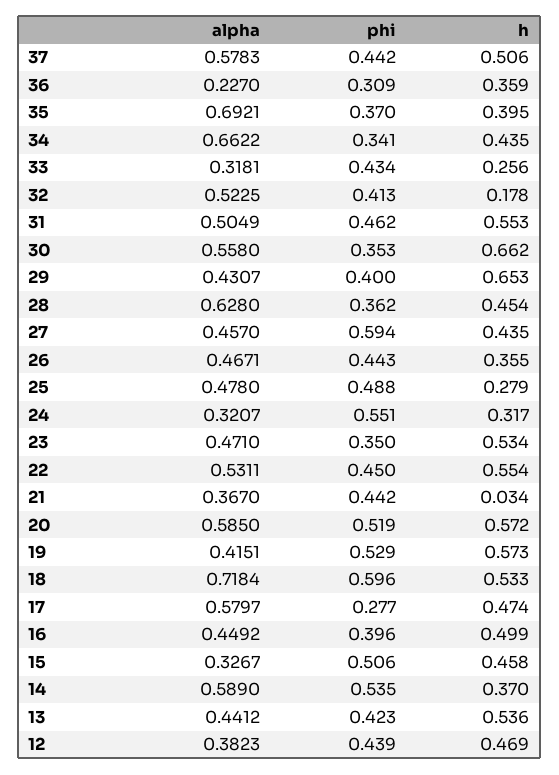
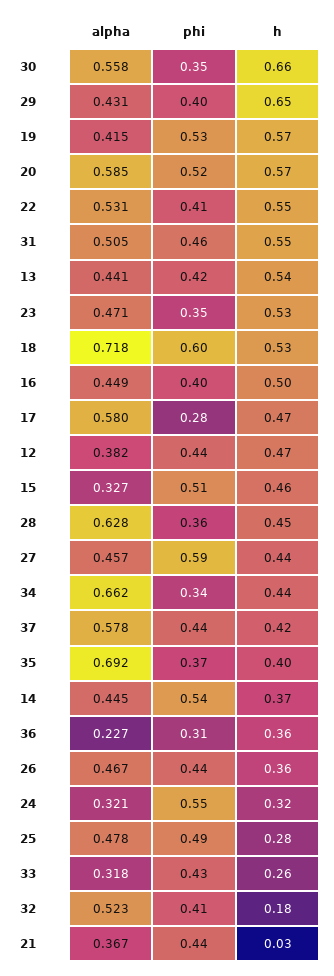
  {
    "alpha": {
      "37": 0.5783,
      "36": 0.227,
      "35": 0.6921,
      "34": 0.6622,
      "33": 0.3181,
      "32": 0.5225,
      "31": 0.5049,
      "30": 0.558,
      "29": 0.4307,
      "28": 0.628,
      "27": 0.457,
      "26": 0.4671,
      "25": 0.478,
      "24": 0.3207,
      "23": 0.471,
      "22": 0.5311,
      "21": 0.367,
      "20": 0.585,
      "19": 0.4151,
      "18": 0.7184,
      "17": 0.5797,
      "16": 0.4492,
      "15": 0.3267,
-     "14": 0.589,
+     "14": 0.445,
      "13": 0.4412,
      "12": 0.3823
    },
    "phi": {
      "37": 0.442,
      "36": 0.309,
      "35": 0.37,
      "34": 0.341,
      "33": 0.434,
      "32": 0.413,
      "31": 0.462,
      "30": 0.353,
      "29": 0.4,
      "28": 0.362,
      "27": 0.594,
      "26": 0.443,
      "25": 0.488,
      "24": 0.551,
      "23": 0.35,
-     "22": 0.45,
+     "22": 0.41,
      "21": 0.442,
      "20": 0.519,
      "19": 0.529,
      "18": 0.596,
      "17": 0.277,
      "16": 0.396,
      "15": 0.506,
      "14": 0.535,
      "13": 0.423,
      "12": 0.439
    },
    "h": {
-     "37": 0.506,
+     "37": 0.42,
      "36": 0.359,
      "35": 0.395,
      "34": 0.435,
      "33": 0.256,
      "32": 0.178,
      "31": 0.553,
      "30": 0.662,
      "29": 0.653,
      "28": 0.454,
      "27": 0.435,
      "26": 0.355,
      "25": 0.279,
      "24": 0.317,
      "23": 0.534,
      "22": 0.554,
      "21": 0.034,
      "20": 0.572,
      "19": 0.573,
      "18": 0.533,
      "17": 0.474,
      "16": 0.499,
      "15": 0.458,
      "14": 0.37,
      "13": 0.536,
      "12": 0.469
    }
  }

